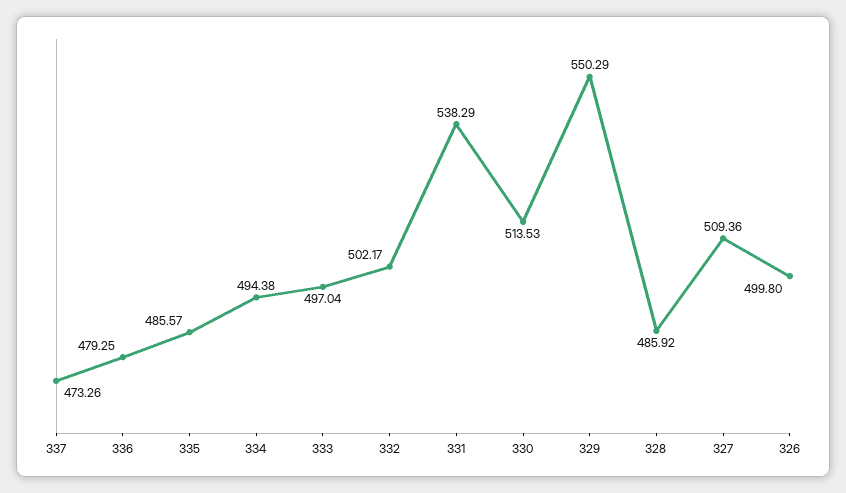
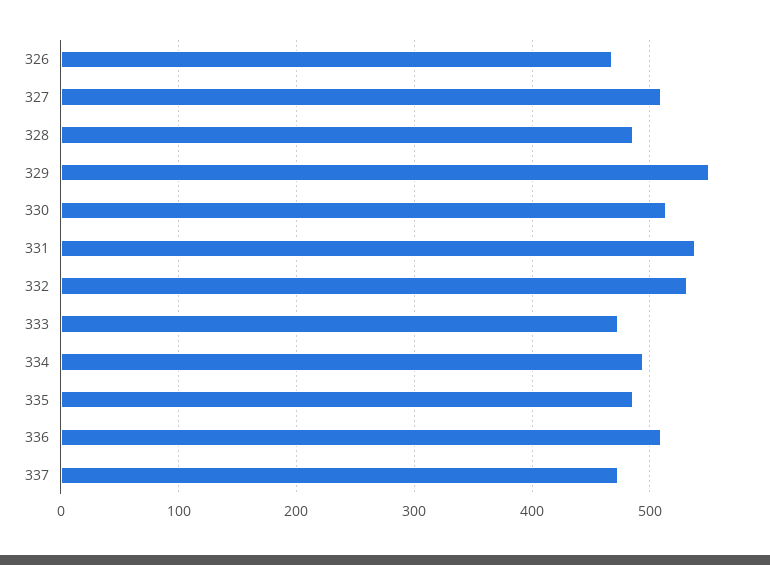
  {
    "337": 473.26,
-   "336": 479.25,
+   "336": 510,
    "335": 485.57,
    "334": 494.38,
-   "333": 497.04,
+   "333": 470,
-   "332": 502.17,
+   "332": 530,
    "331": 538.29,
    "330": 513.53,
    "329": 550.29,
    "328": 485.92,
    "327": 509.36,
-   "326": 499.8
+   "326": 470
  }

